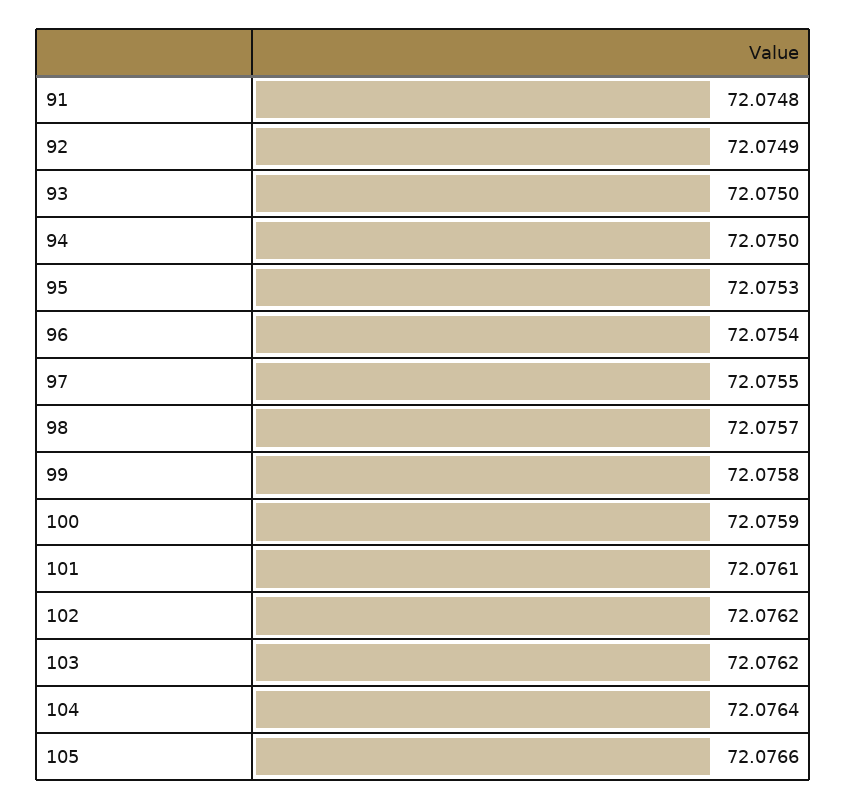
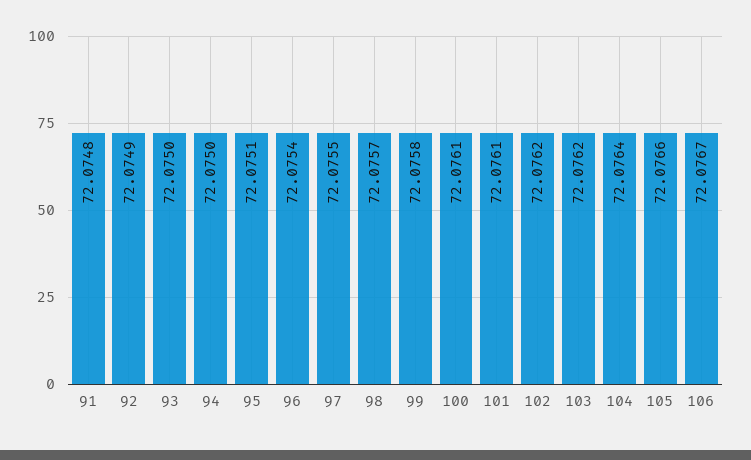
  {
    "91": 72.0748,
    "92": 72.0749,
    "93": 72.075,
    "94": 72.075,
-   "95": 72.0753,
+   "95": 72.0751,
    "96": 72.0754,
    "97": 72.0755,
    "98": 72.0757,
    "99": 72.0758,
-   "100": 72.0759,
+   "100": 72.0761,
    "101": 72.0761,
    "102": 72.0762,
    "103": 72.0762,
    "104": 72.0764,
-   "105": 72.0766
+   "105": 72.0766,
+   "106": 72.0767
  }

